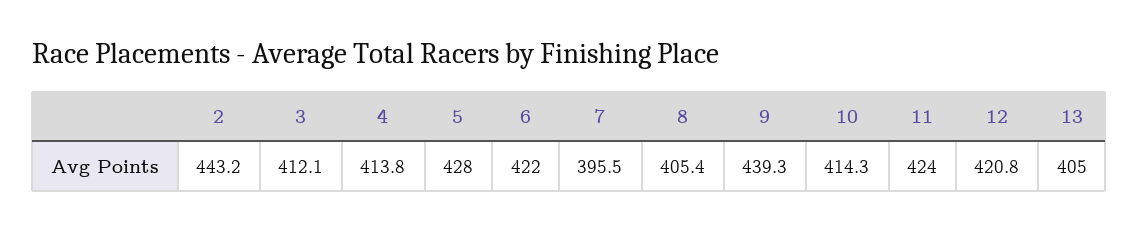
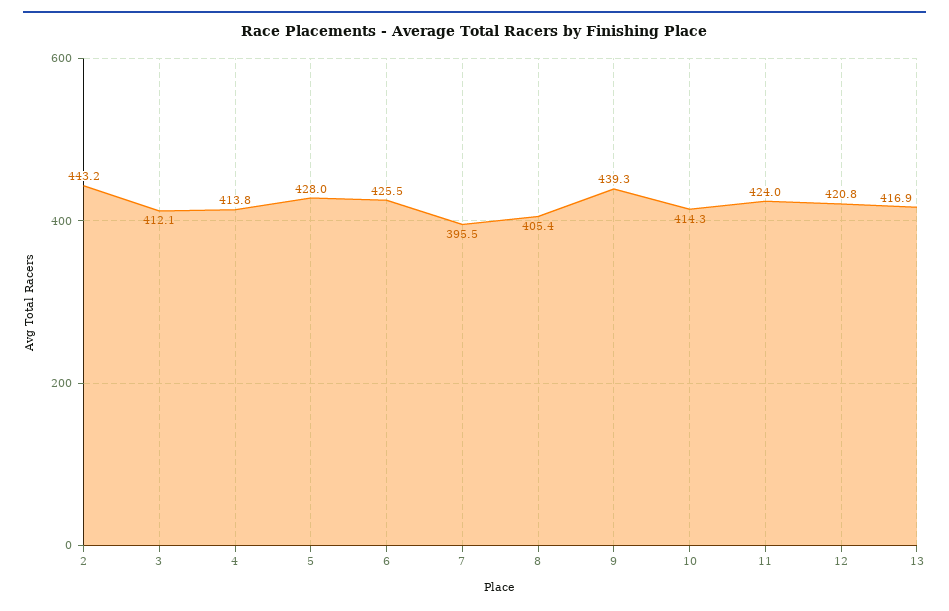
  {
    "2": 443.2,
    "3": 412.1,
    "4": 413.8,
    "5": 428,
-   "6": 422,
+   "6": 425.5,
    "7": 395.5,
    "8": 405.4,
    "9": 439.3,
    "10": 414.3,
    "11": 424,
    "12": 420.8,
-   "13": 405
+   "13": 416.9
  }

